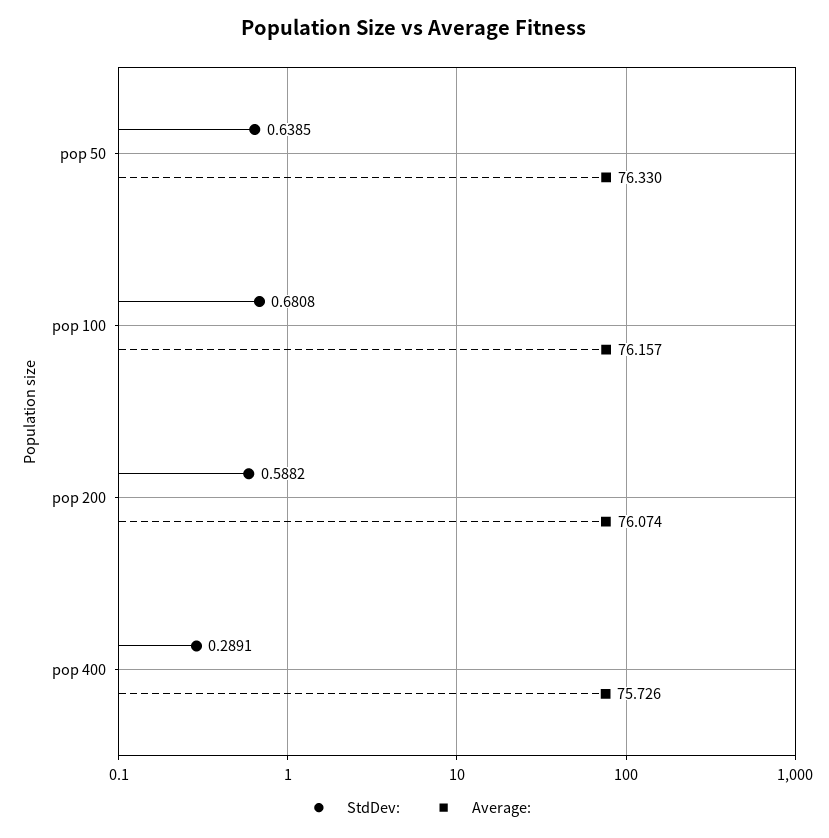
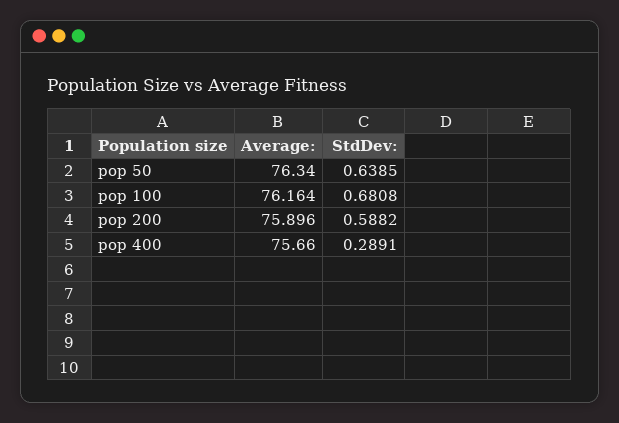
  {
    "StdDev:": {
      "pop 50": 0.6385,
      "pop 100": 0.6808,
      "pop 200": 0.5882,
      "pop 400": 0.2891
    },
    "Average:": {
-     "pop 50": 76.33,
+     "pop 50": 76.34,
-     "pop 100": 76.157,
+     "pop 100": 76.164,
-     "pop 200": 76.074,
+     "pop 200": 75.896,
-     "pop 400": 75.726
+     "pop 400": 75.66
    }
  }

